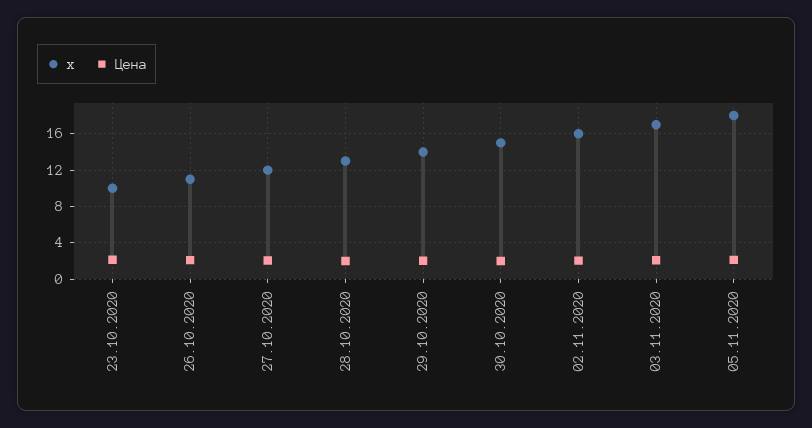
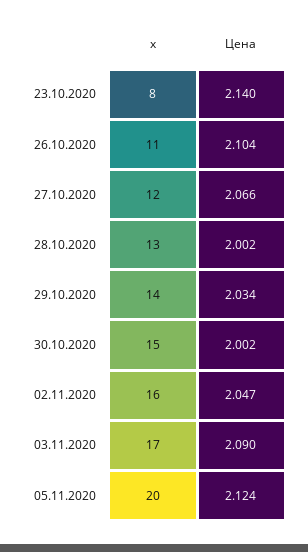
  {
    "x": {
-     "23.10.2020": 10,
+     "23.10.2020": 8,
      "26.10.2020": 11,
      "27.10.2020": 12,
      "28.10.2020": 13,
      "29.10.2020": 14,
      "30.10.2020": 15,
      "02.11.2020": 16,
      "03.11.2020": 17,
-     "05.11.2020": 18
+     "05.11.2020": 20
    },
    "Цена": {
      "23.10.2020": 2.14,
      "26.10.2020": 2.104,
      "27.10.2020": 2.066,
      "28.10.2020": 2.002,
      "29.10.2020": 2.034,
      "30.10.2020": 2.002,
      "02.11.2020": 2.047,
      "03.11.2020": 2.09,
      "05.11.2020": 2.124
    }
  }

